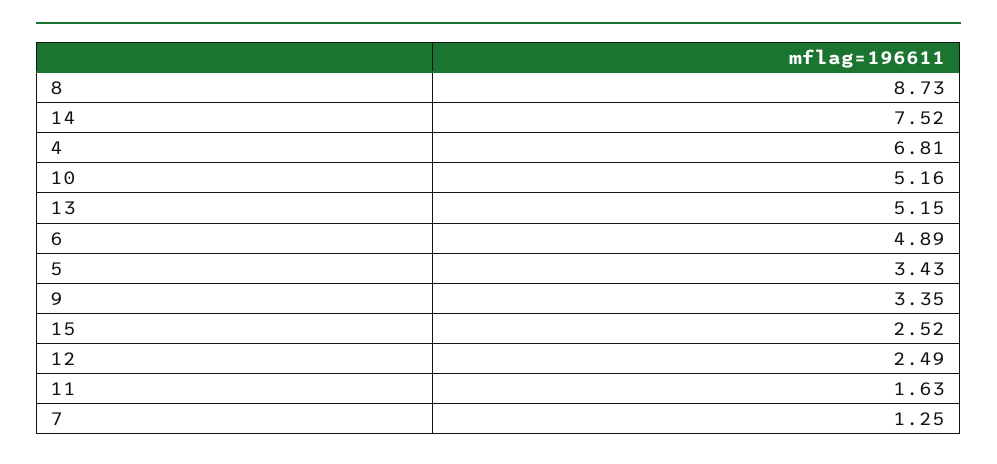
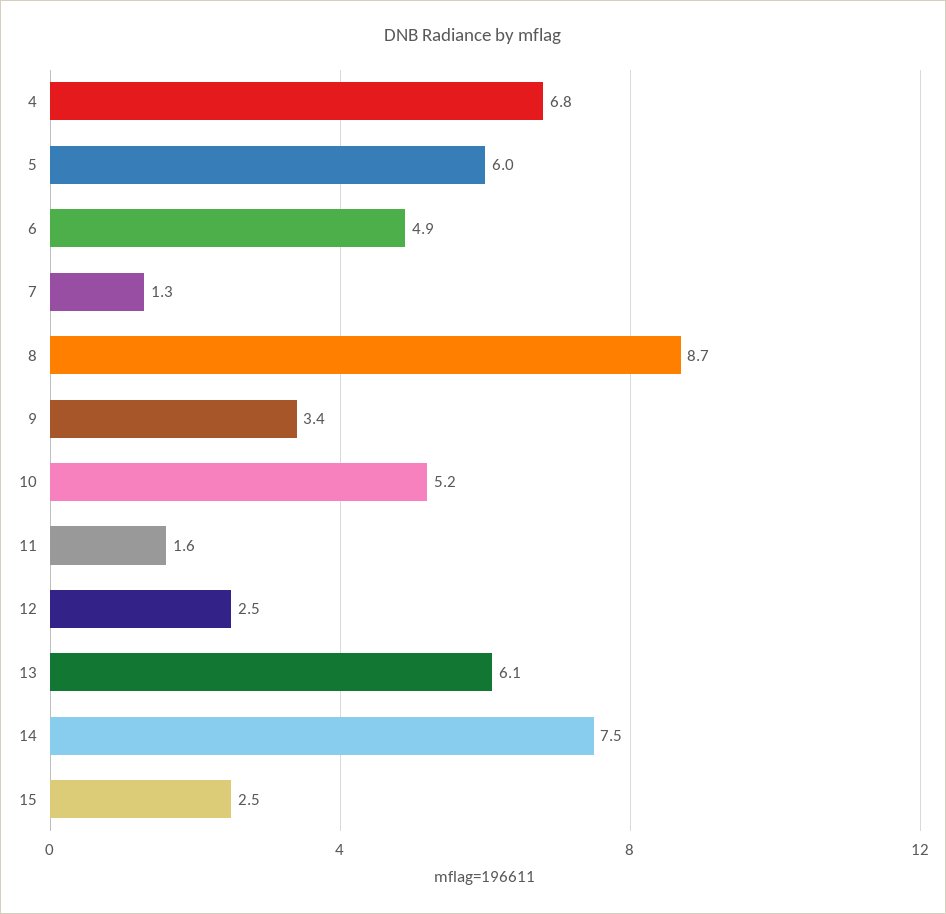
  {
    "8": 8.73,
    "14": 7.52,
    "4": 6.81,
    "10": 5.16,
-   "13": 5.15,
+   "13": 6.1,
    "6": 4.89,
-   "5": 3.43,
+   "5": 6,
    "9": 3.35,
    "15": 2.52,
    "12": 2.49,
    "11": 1.63,
    "7": 1.25
  }

